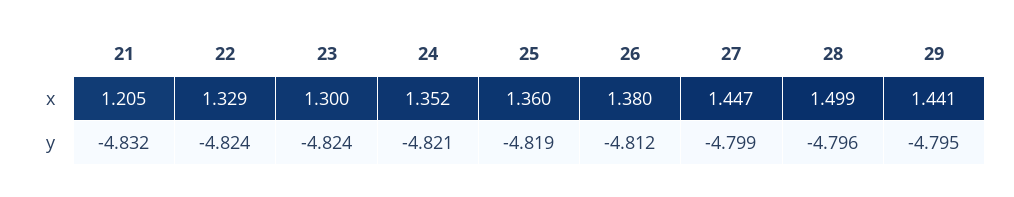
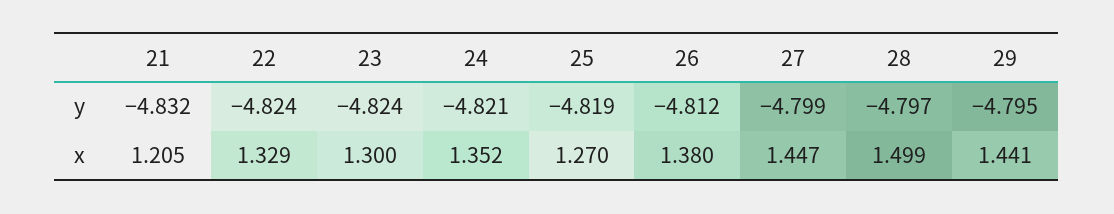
  {
    "21": {
      "x": 1.205,
      "y": -4.832
    },
    "22": {
      "x": 1.329,
      "y": -4.824
    },
    "23": {
      "x": 1.3,
      "y": -4.824
    },
    "24": {
      "x": 1.352,
      "y": -4.821
    },
    "25": {
-     "x": 1.36,
+     "x": 1.27,
      "y": -4.819
    },
    "26": {
      "x": 1.38,
      "y": -4.812
    },
    "27": {
      "x": 1.447,
      "y": -4.799
    },
    "28": {
      "x": 1.499,
-     "y": -4.796
+     "y": -4.797
    },
    "29": {
      "x": 1.441,
      "y": -4.795
    }
  }

